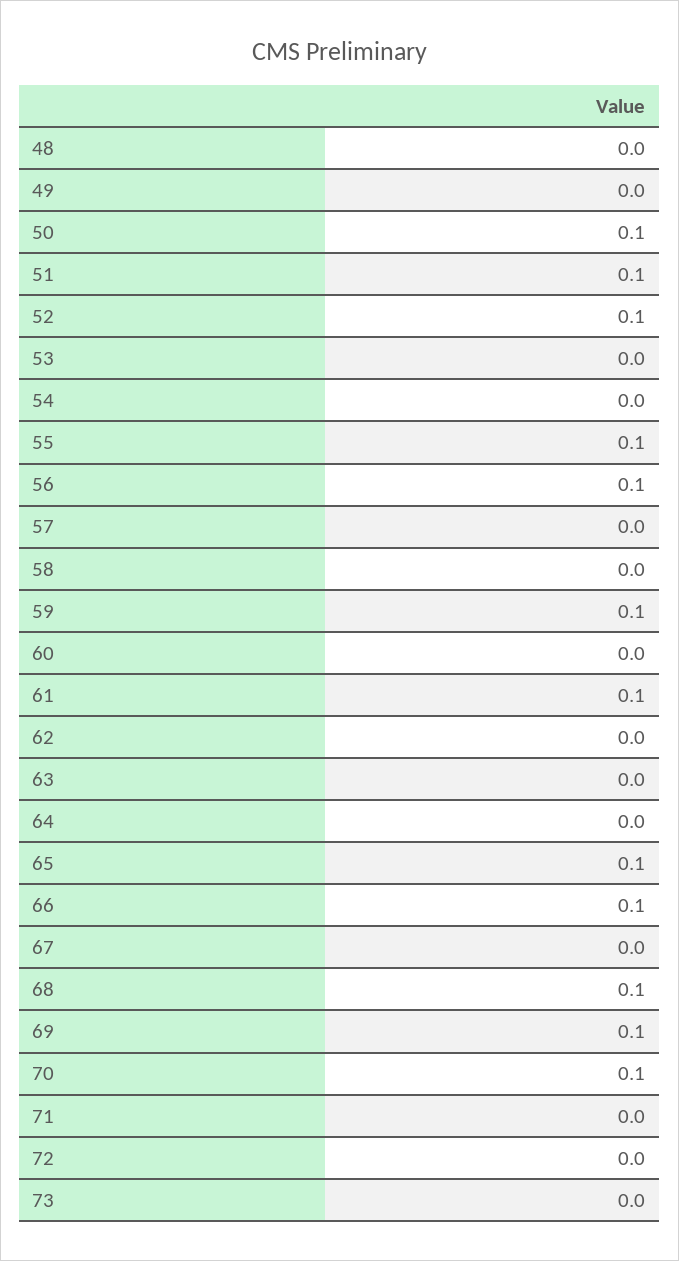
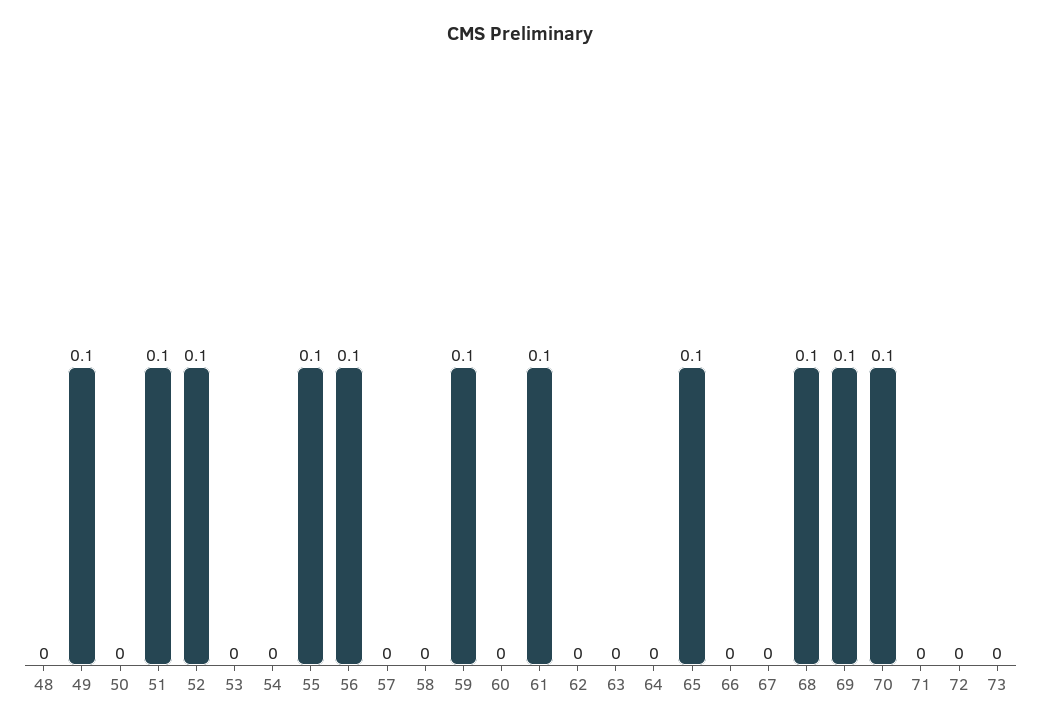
  {
    "48": 0,
-   "49": 0,
+   "49": 0.1,
-   "50": 0.1,
+   "50": 0,
    "51": 0.1,
    "52": 0.1,
    "53": 0,
    "54": 0,
    "55": 0.1,
    "56": 0.1,
    "57": 0,
    "58": 0,
    "59": 0.1,
    "60": 0,
    "61": 0.1,
    "62": 0,
    "63": 0,
    "64": 0,
    "65": 0.1,
-   "66": 0.1,
+   "66": 0,
    "67": 0,
    "68": 0.1,
    "69": 0.1,
    "70": 0.1,
    "71": 0,
    "72": 0,
    "73": 0
  }

